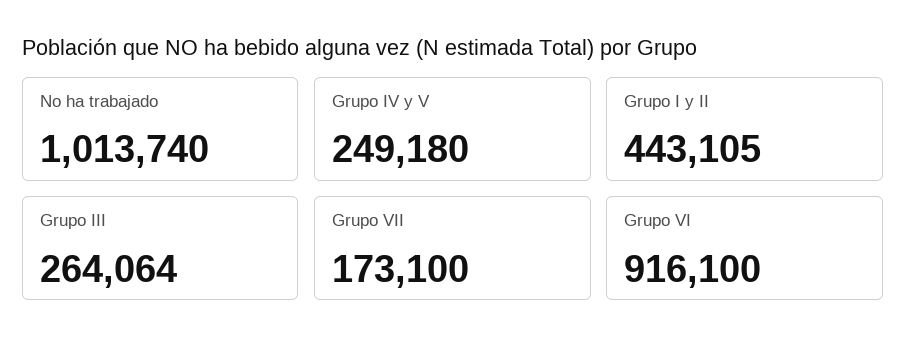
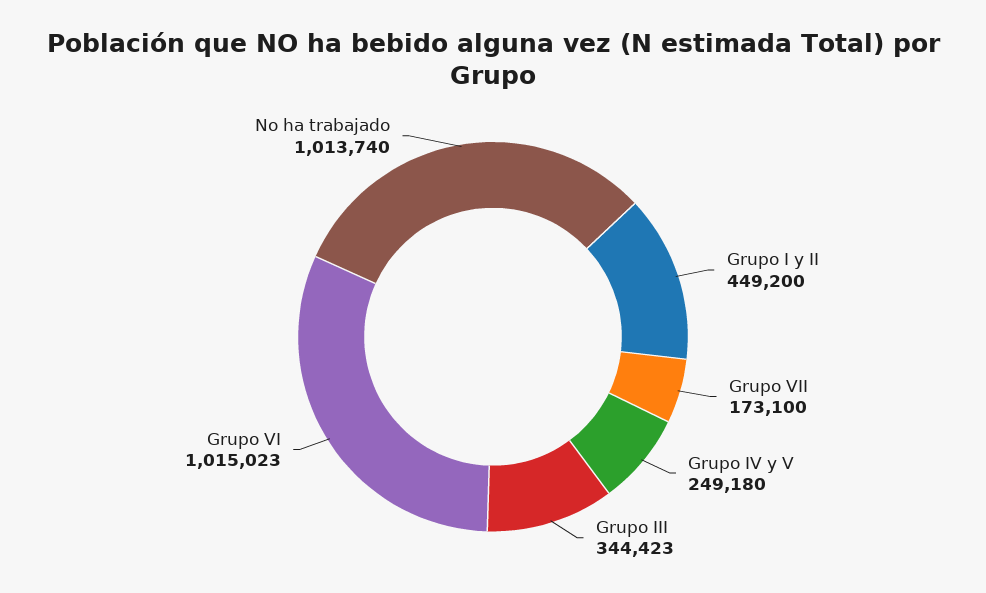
  {
    "No ha trabajado": 1013740,
    "Grupo IV y V": 249180,
-   "Grupo I y II": 443105,
+   "Grupo I y II": 449200,
-   "Grupo III": 264064,
+   "Grupo III": 344423,
    "Grupo VII": 173100,
-   "Grupo VI": 916100
+   "Grupo VI": 1015023
  }

